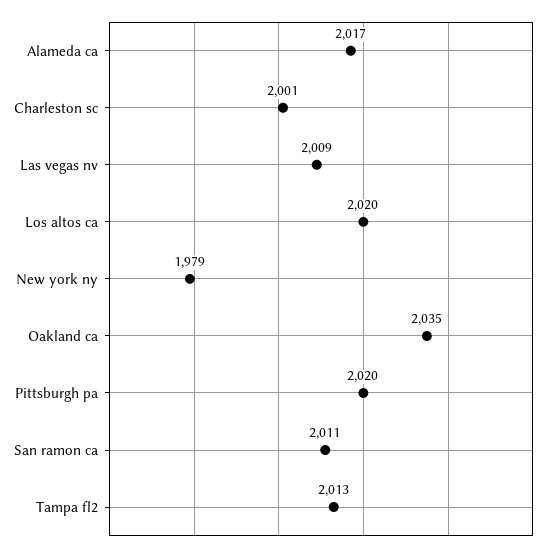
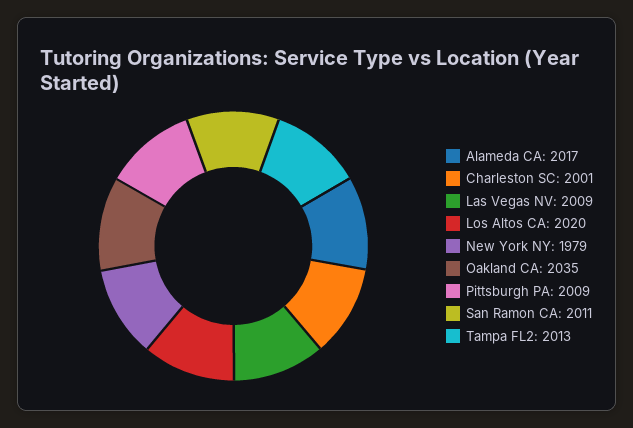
  {
    "Alameda ca": 2017,
    "Charleston sc": 2001,
    "Las vegas nv": 2009,
    "Los altos ca": 2020,
    "New york ny": 1979,
    "Oakland ca": 2035,
-   "Pittsburgh pa": 2020,
+   "Pittsburgh pa": 2009,
    "San ramon ca": 2011,
    "Tampa fl2": 2013
  }

